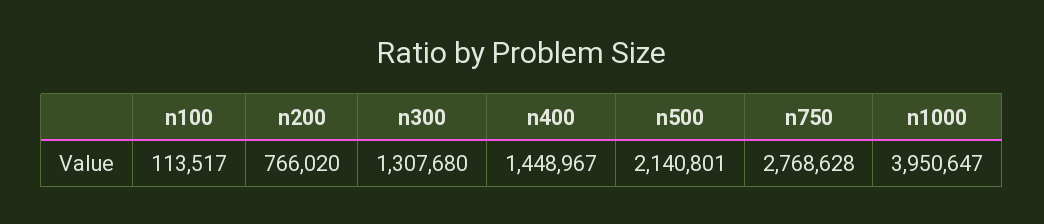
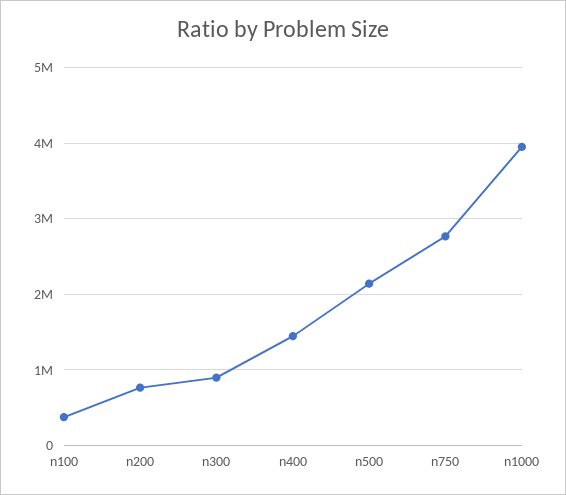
  {
-   "n100": 113517,
+   "n100": 400000,
    "n200": 766020,
-   "n300": 1307680,
+   "n300": 900000,
    "n400": 1448967,
    "n500": 2140801,
    "n750": 2768628,
    "n1000": 3950647
  }

